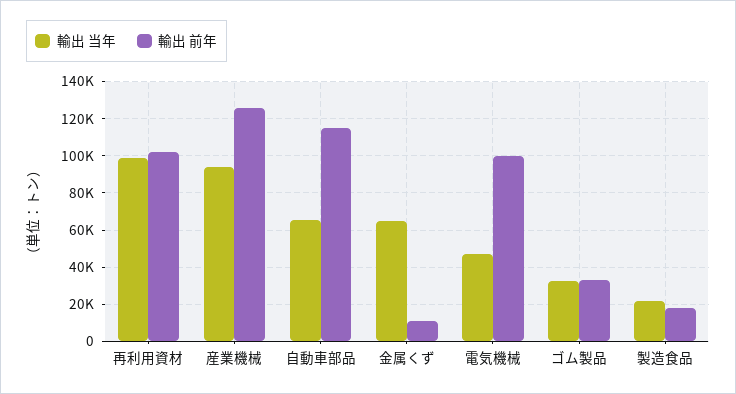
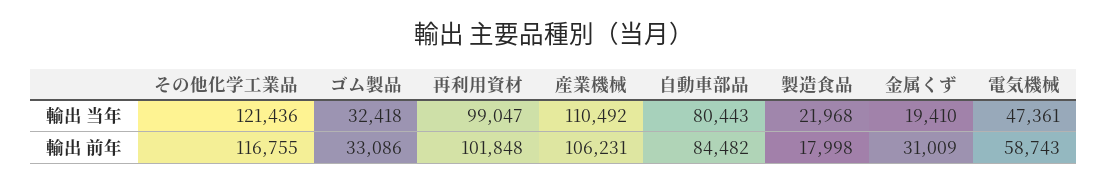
  {
    "輸出 当年": {
      "再利用資材": 99047,
-     "産業機械": 95000,
+     "産業機械": 110492,
-     "自動車部品": 65000,
+     "自動車部品": 80443,
-     "金属くず": 65000,
+     "金属くず": 19410,
      "電気機械": 47361,
      "ゴム製品": 32418,
-     "製造食品": 21968
+     "製造食品": 21968,
+     "その他化学工業品": 121436
    },
    "輸出 前年": {
      "再利用資材": 101848,
-     "産業機械": 125000,
+     "産業機械": 106231,
-     "自動車部品": 115000,
+     "自動車部品": 84482,
-     "金属くず": 10000,
+     "金属くず": 31009,
-     "電気機械": 100000,
+     "電気機械": 58743,
      "ゴム製品": 33086,
-     "製造食品": 17998
+     "製造食品": 17998,
+     "その他化学工業品": 116755
    }
  }

